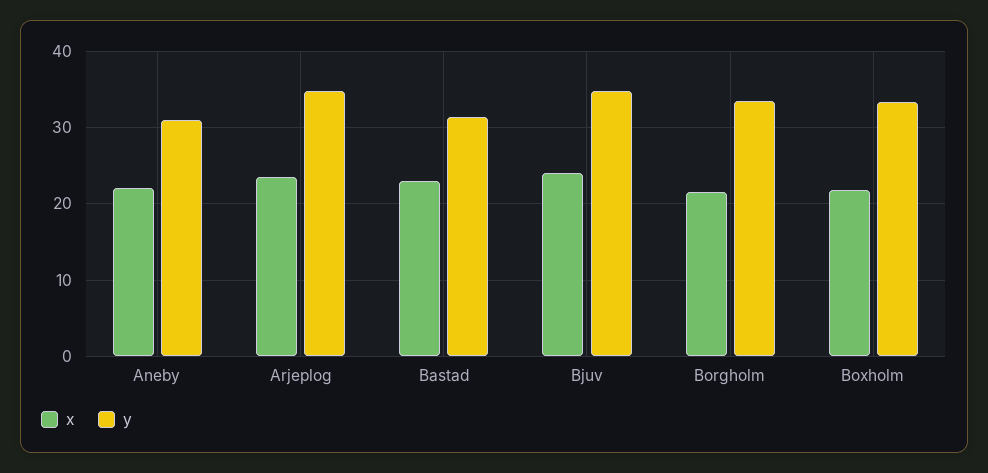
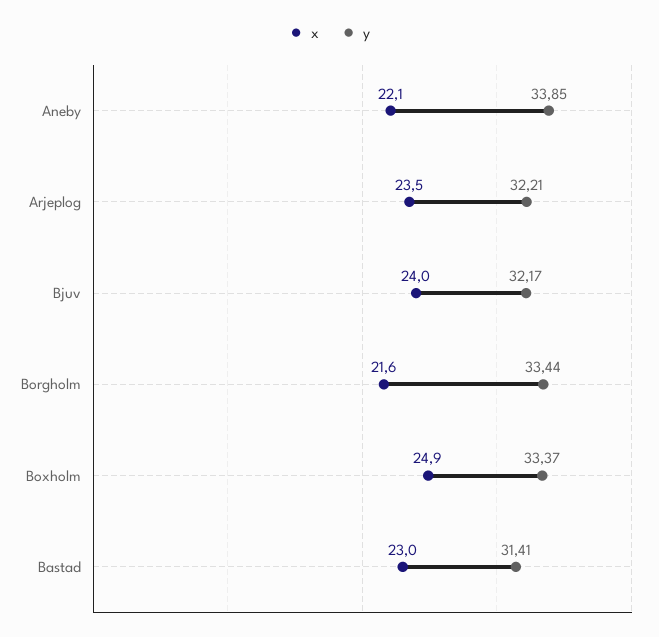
  {
    "x": {
      "Aneby": 22.1,
      "Arjeplog": 23.5,
      "Bastad": 23,
      "Bjuv": 24,
      "Borgholm": 21.6,
-     "Boxholm": 22
+     "Boxholm": 24.9
    },
    "y": {
-     "Aneby": 31,
+     "Aneby": 33.85,
-     "Arjeplog": 35,
+     "Arjeplog": 32.21,
      "Bastad": 31.41,
-     "Bjuv": 35,
+     "Bjuv": 32.17,
      "Borgholm": 33.44,
      "Boxholm": 33.37
    }
  }

